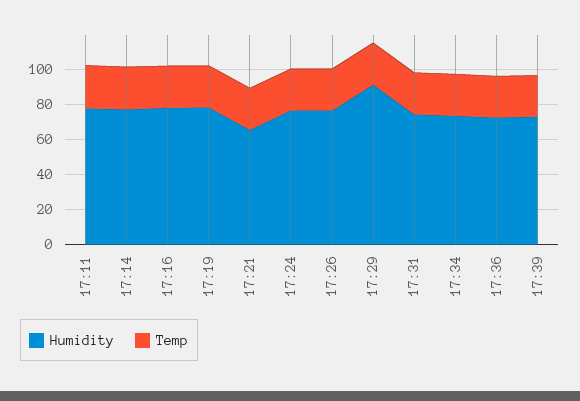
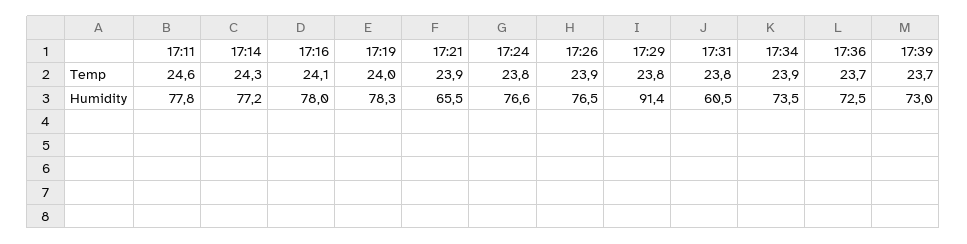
  {
    "Humidity": {
      "17:11": 77.8,
      "17:14": 77.2,
      "17:16": 78,
      "17:19": 78.3,
      "17:21": 65.5,
      "17:24": 76.6,
      "17:26": 76.5,
      "17:29": 91.4,
-     "17:31": 75,
+     "17:31": 60.5,
      "17:34": 73.5,
      "17:36": 72.5,
      "17:39": 73
    },
    "Temp": {
      "17:11": 24.6,
      "17:14": 24.3,
      "17:16": 24.1,
      "17:19": 24,
      "17:21": 23.9,
      "17:24": 23.8,
      "17:26": 23.9,
      "17:29": 23.8,
      "17:31": 23.8,
      "17:34": 23.9,
      "17:36": 23.7,
      "17:39": 23.7
    }
  }

